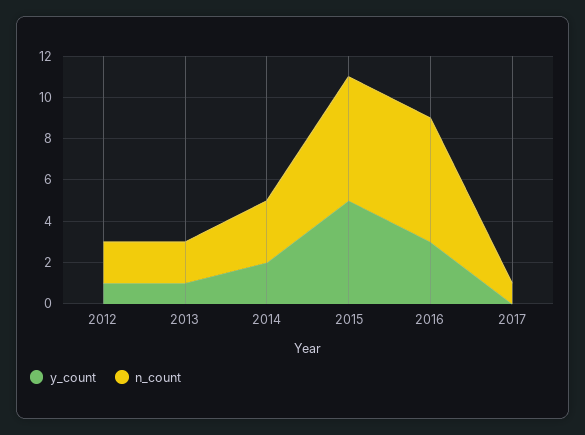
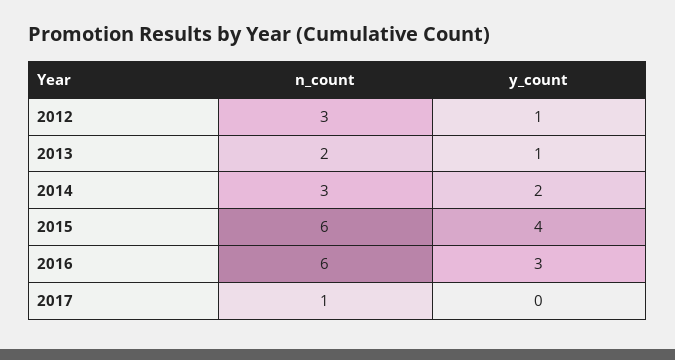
  {
    "y_count": {
      "2012": 1,
      "2013": 1,
      "2014": 2,
-     "2015": 5,
+     "2015": 4,
      "2016": 3,
      "2017": 0
    },
    "n_count": {
-     "2012": 2,
+     "2012": 3,
      "2013": 2,
      "2014": 3,
      "2015": 6,
      "2016": 6,
      "2017": 1
    }
  }

